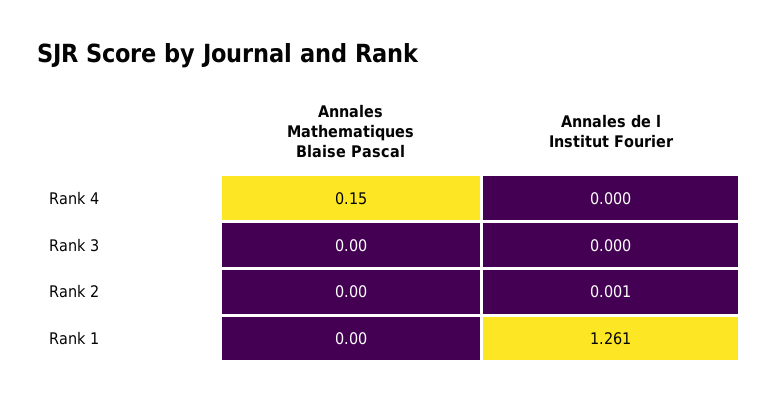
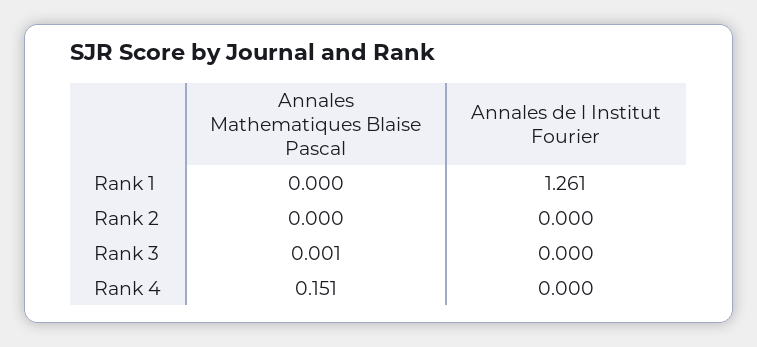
  {
    "Annales Mathematiques Blaise Pascal": {
-     "Rank 4": 0.15,
+     "Rank 4": 0.151,
-     "Rank 3": 0,
+     "Rank 3": 0.001,
      "Rank 2": 0,
      "Rank 1": 0
    },
    "Annales de l Institut Fourier": {
      "Rank 4": 0,
      "Rank 3": 0,
-     "Rank 2": 0.001,
+     "Rank 2": 0,
      "Rank 1": 1.261
    }
  }

